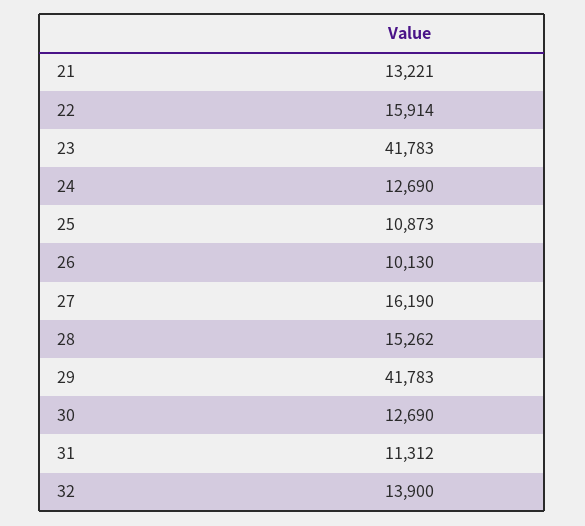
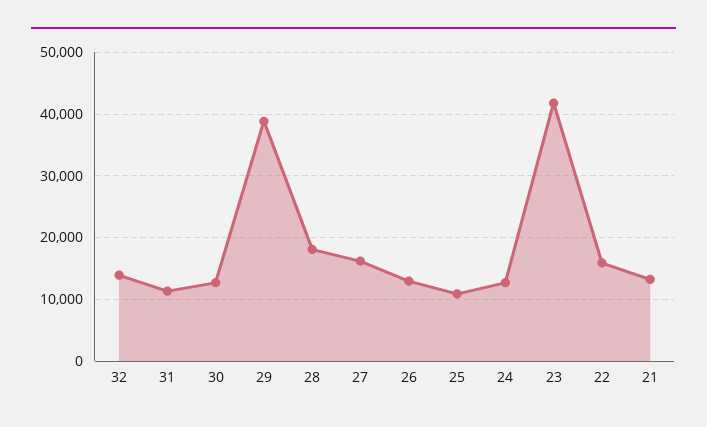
  {
    "21": 13221,
    "22": 15914,
    "23": 41783,
    "24": 12690,
    "25": 10873,
-   "26": 10130,
+   "26": 13000,
    "27": 16190,
-   "28": 15262,
+   "28": 18000,
-   "29": 41783,
+   "29": 39000,
    "30": 12690,
    "31": 11312,
    "32": 13900
  }

